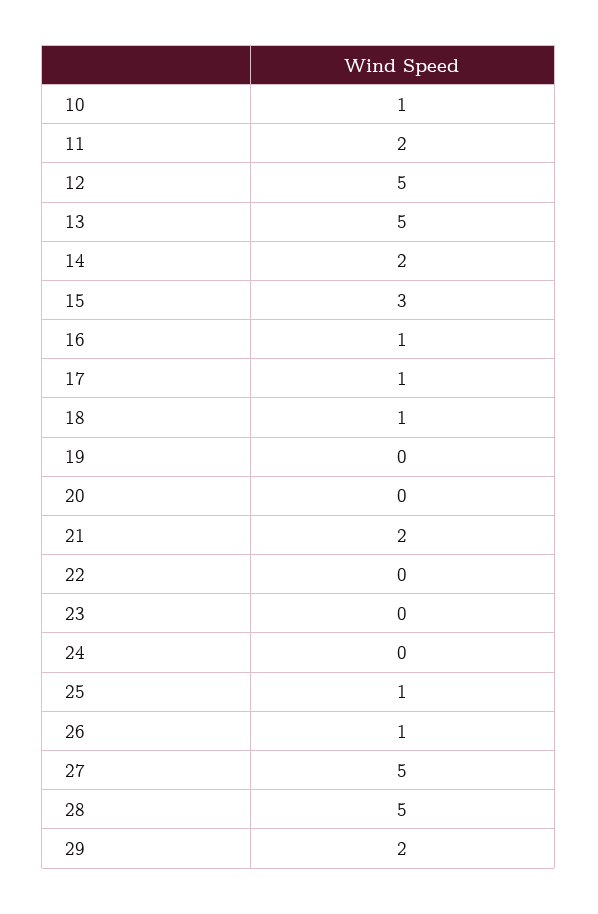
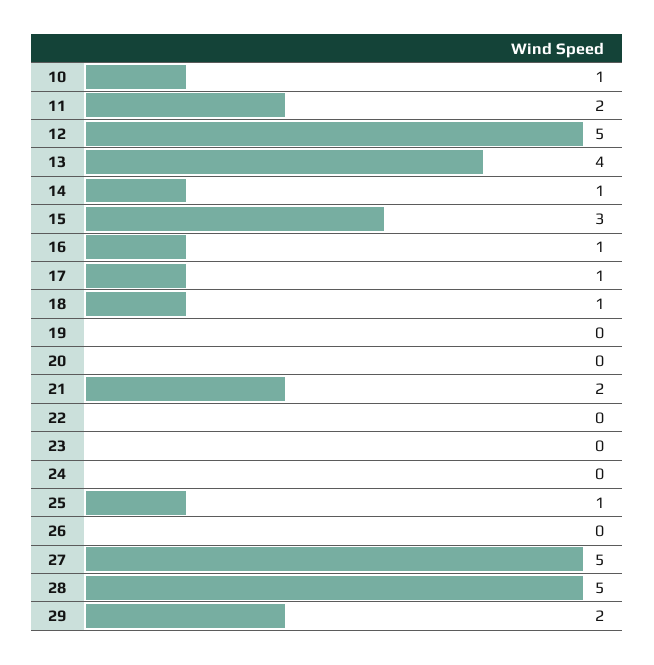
  {
    "10": 1,
    "11": 2,
    "12": 5,
-   "13": 5,
+   "13": 4,
-   "14": 2,
+   "14": 1,
    "15": 3,
    "16": 1,
    "17": 1,
    "18": 1,
    "19": 0,
    "20": 0,
    "21": 2,
    "22": 0,
    "23": 0,
    "24": 0,
    "25": 1,
-   "26": 1,
+   "26": 0,
    "27": 5,
    "28": 5,
    "29": 2
  }

